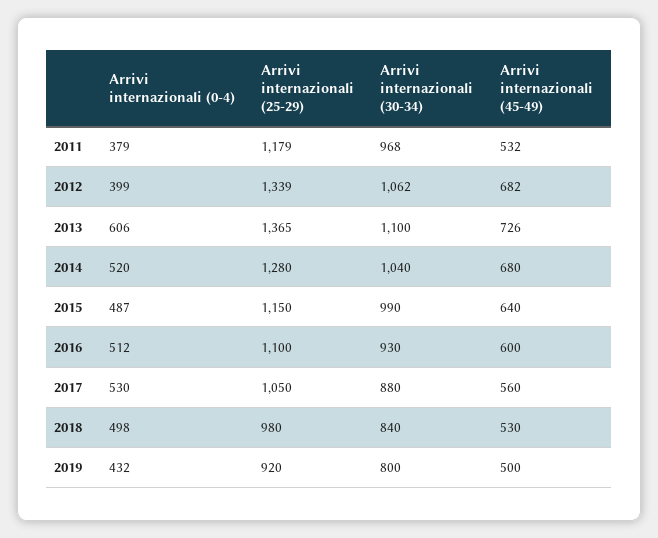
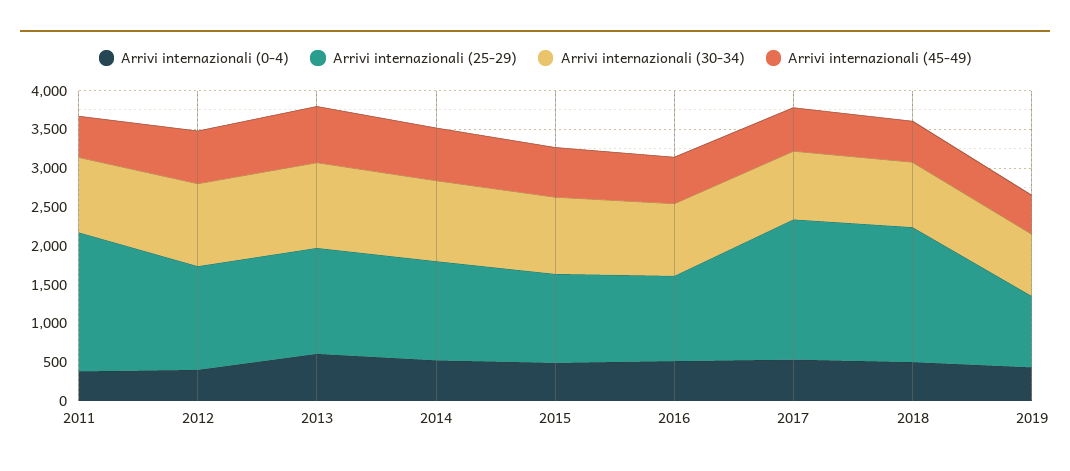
  {
    "Arrivi internazionali (0-4)": {
      "2011": 379,
      "2012": 399,
      "2013": 606,
      "2014": 520,
      "2015": 487,
      "2016": 512,
      "2017": 530,
      "2018": 498,
      "2019": 432
    },
    "Arrivi internazionali (25-29)": {
-     "2011": 1179,
+     "2011": 1750,
      "2012": 1339,
      "2013": 1365,
      "2014": 1280,
      "2015": 1150,
      "2016": 1100,
-     "2017": 1050,
+     "2017": 1750,
-     "2018": 980,
+     "2018": 1750,
      "2019": 920
    },
    "Arrivi internazionali (30-34)": {
      "2011": 968,
      "2012": 1062,
      "2013": 1100,
      "2014": 1040,
      "2015": 990,
      "2016": 930,
      "2017": 880,
      "2018": 840,
      "2019": 800
    },
    "Arrivi internazionali (45-49)": {
      "2011": 532,
      "2012": 682,
      "2013": 726,
      "2014": 680,
      "2015": 640,
      "2016": 600,
      "2017": 560,
      "2018": 530,
      "2019": 500
    }
  }

